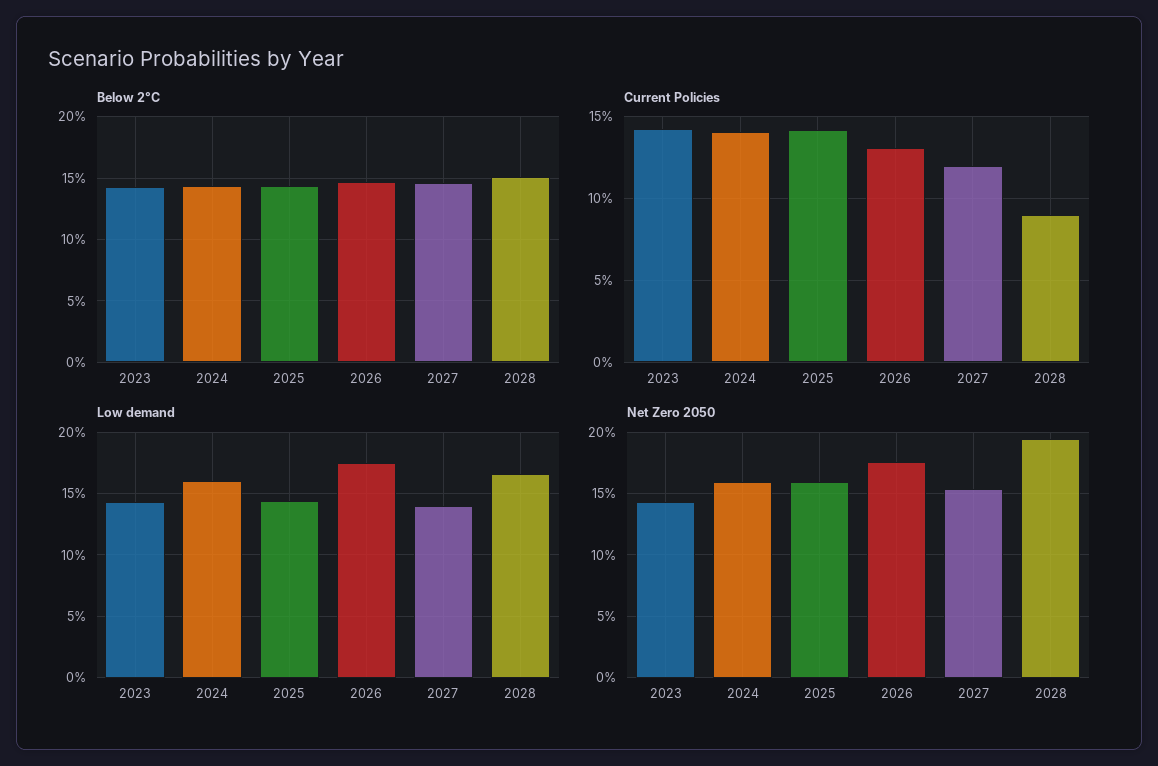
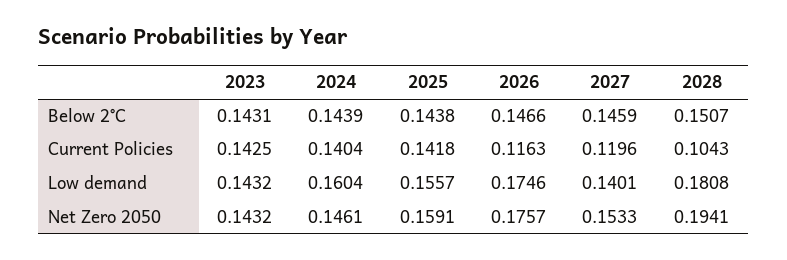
  {
    "Below 2°C": {
      "2023": 0.1431,
      "2024": 0.1439,
      "2025": 0.1438,
      "2026": 0.1466,
      "2027": 0.1459,
      "2028": 0.1507
    },
    "Current Policies": {
      "2023": 0.1425,
      "2024": 0.1404,
      "2025": 0.1418,
-     "2026": 0.13,
+     "2026": 0.1163,
      "2027": 0.1196,
-     "2028": 0.09
+     "2028": 0.1043
    },
    "Low demand": {
      "2023": 0.1432,
      "2024": 0.1604,
-     "2025": 0.145,
+     "2025": 0.1557,
      "2026": 0.1746,
      "2027": 0.1401,
-     "2028": 0.165
+     "2028": 0.1808
    },
    "Net Zero 2050": {
      "2023": 0.1432,
-     "2024": 0.16,
+     "2024": 0.1461,
      "2025": 0.1591,
      "2026": 0.1757,
      "2027": 0.1533,
      "2028": 0.1941
    }
  }

